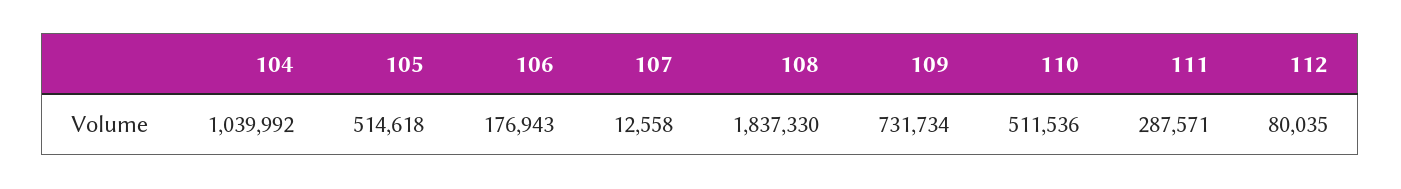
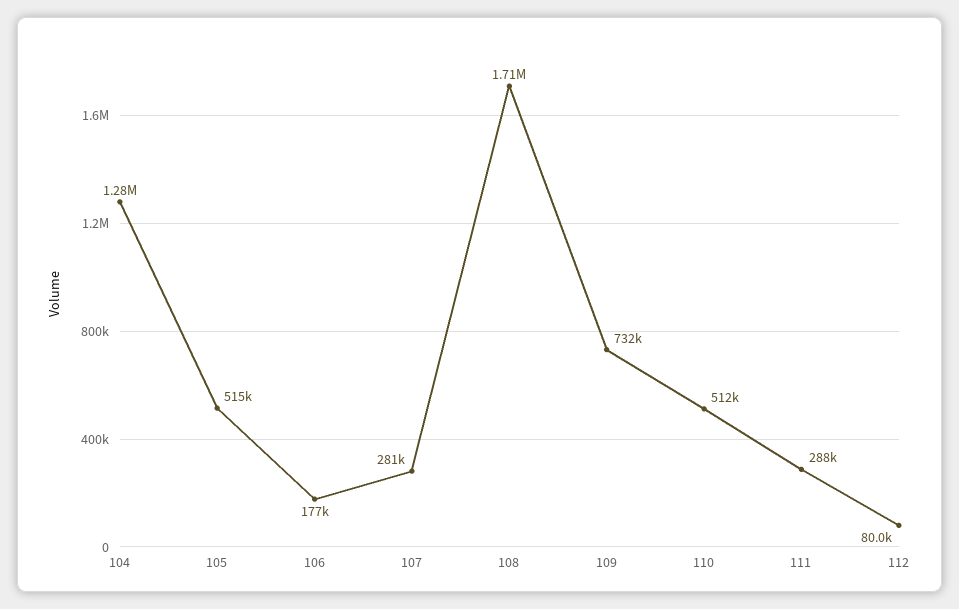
  {
-   "104": 1039992,
+   "104": 1280000,
    "105": 514618,
    "106": 176943,
-   "107": 12558,
+   "107": 281000,
-   "108": 1837330,
+   "108": 1710000,
    "109": 731734,
    "110": 511536,
    "111": 287571,
    "112": 80035
  }

